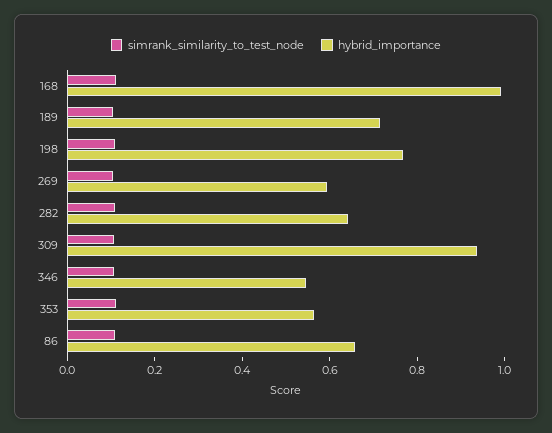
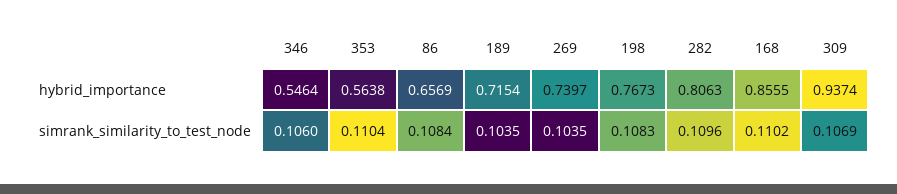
  {
    "simrank_similarity_to_test_node": {
      "168": 0.1102,
      "189": 0.1035,
      "198": 0.1083,
      "269": 0.1035,
      "282": 0.1096,
      "309": 0.1069,
      "346": 0.106,
      "353": 0.1104,
      "86": 0.1084
    },
    "hybrid_importance": {
-     "168": 1,
+     "168": 0.8555,
      "189": 0.7154,
      "198": 0.7673,
-     "269": 0.6,
+     "269": 0.7397,
-     "282": 0.65,
+     "282": 0.8063,
      "309": 0.9374,
      "346": 0.5464,
      "353": 0.5638,
      "86": 0.6569
    }
  }

